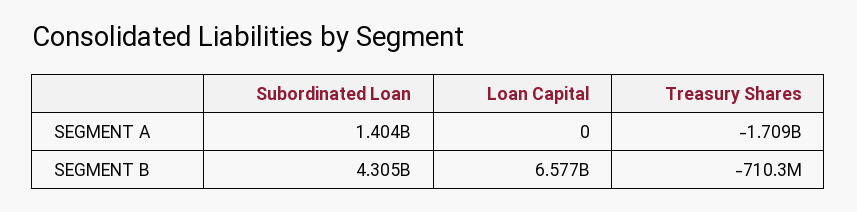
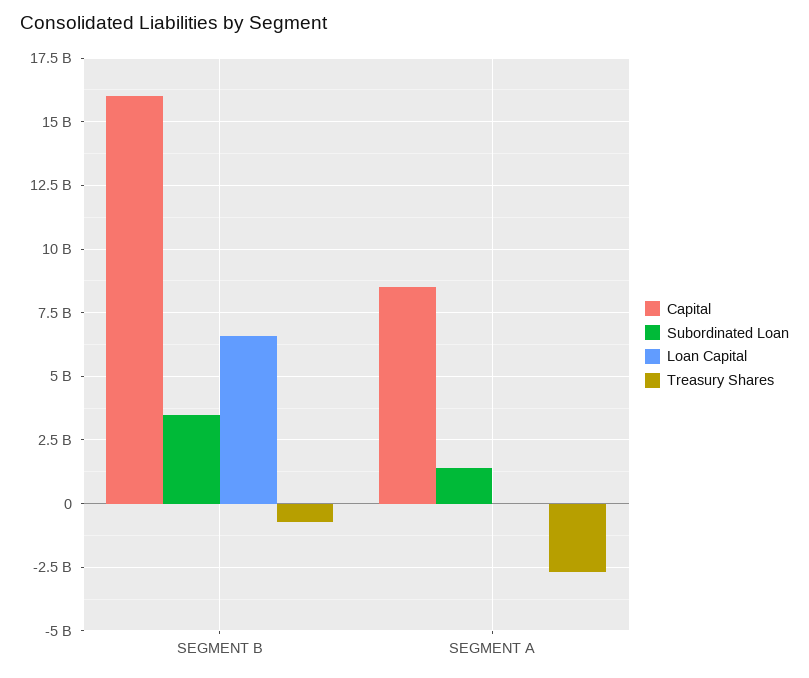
  {
    "Subordinated Loan": {
      "SEGMENT A": 1404000000,
-     "SEGMENT B": 4305000000
+     "SEGMENT B": 3500000000
    },
    "Loan Capital": {
      "SEGMENT A": 0,
      "SEGMENT B": 6577000000
    },
    "Treasury Shares": {
-     "SEGMENT A": -1709000000,
+     "SEGMENT A": -2750000000,
      "SEGMENT B": -710300000
-   }
+   },
+   "Capital": {
+     "SEGMENT B": 16000000000,
+     "SEGMENT A": 8500000000
+   }
  }

